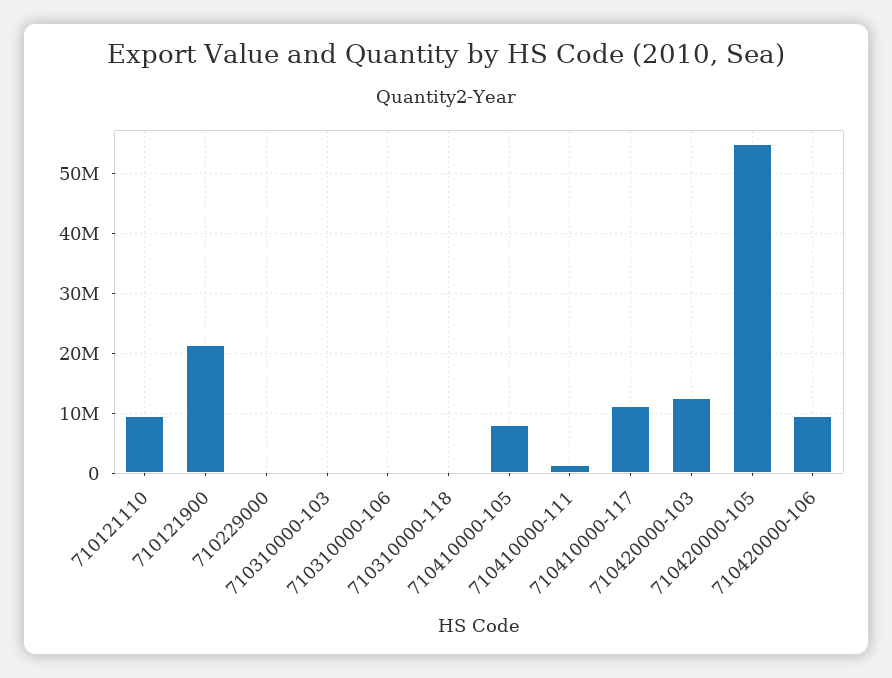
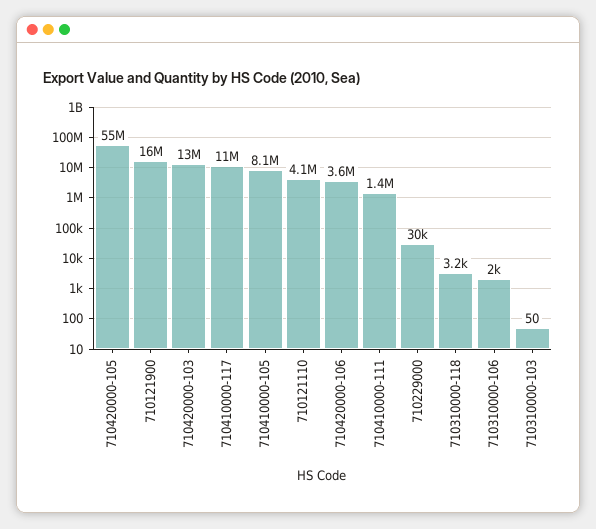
  {
-   "710121110": 10000000,
+   "710121110": 4100000,
-   "710121900": 22000000,
+   "710121900": 16000000,
    "710229000": 30000,
    "710310000-103": 50,
    "710310000-106": 2000,
    "710310000-118": 3200,
    "710410000-105": 8100000,
    "710410000-111": 1400000,
    "710410000-117": 11000000,
    "710420000-103": 13000000,
    "710420000-105": 55000000,
-   "710420000-106": 10000000
+   "710420000-106": 3600000
  }

